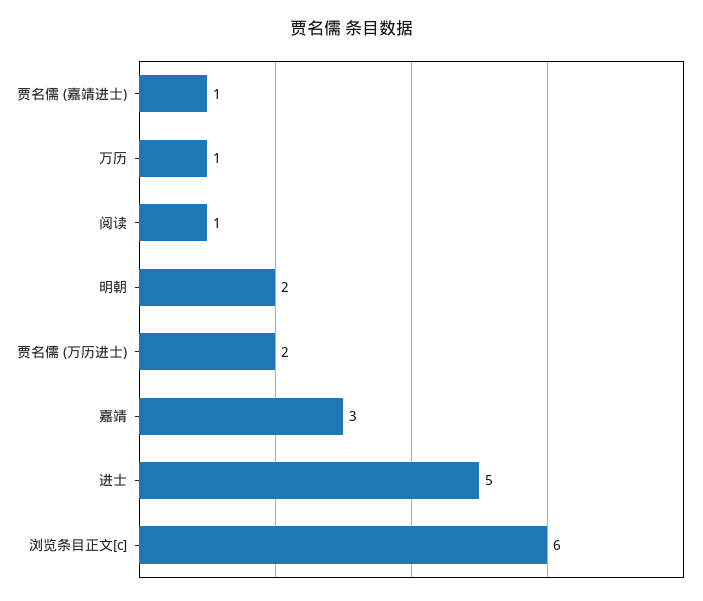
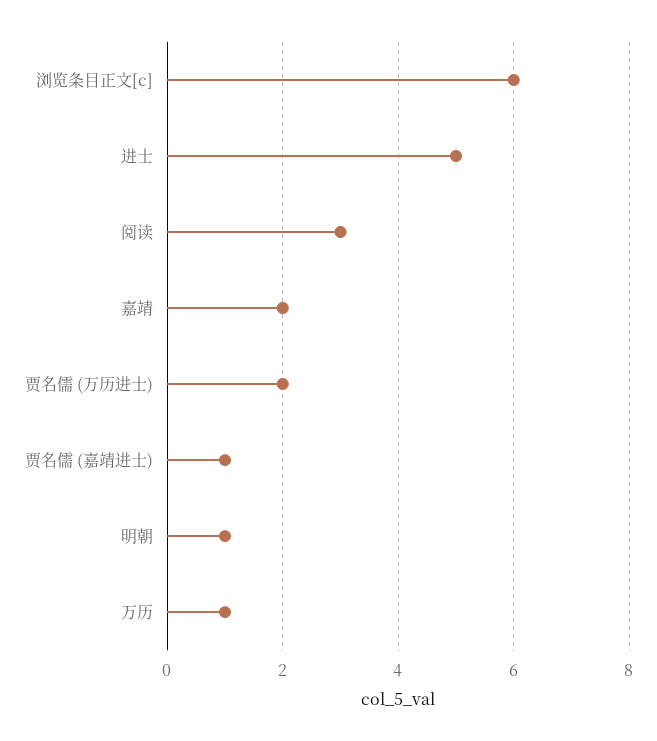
  {
    "贾名儒 (嘉靖进士)": 1,
    "万历": 1,
-   "阅读": 1,
+   "阅读": 3,
-   "明朝": 2,
+   "明朝": 1,
    "贾名儒 (万历进士)": 2,
-   "嘉靖": 3,
+   "嘉靖": 2,
    "进士": 5,
    "浏览条目正文[c]": 6
  }

